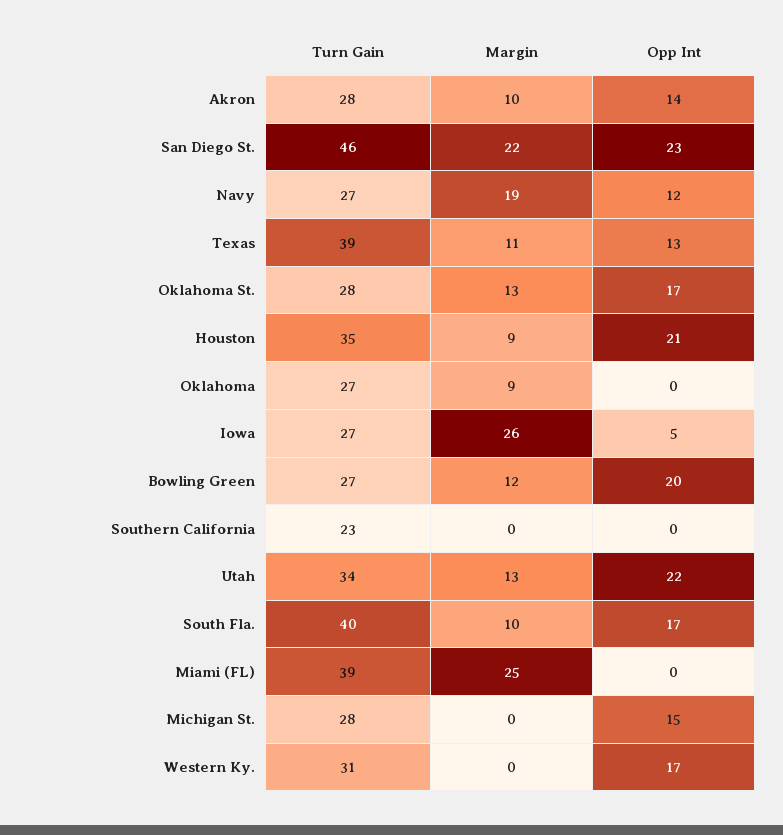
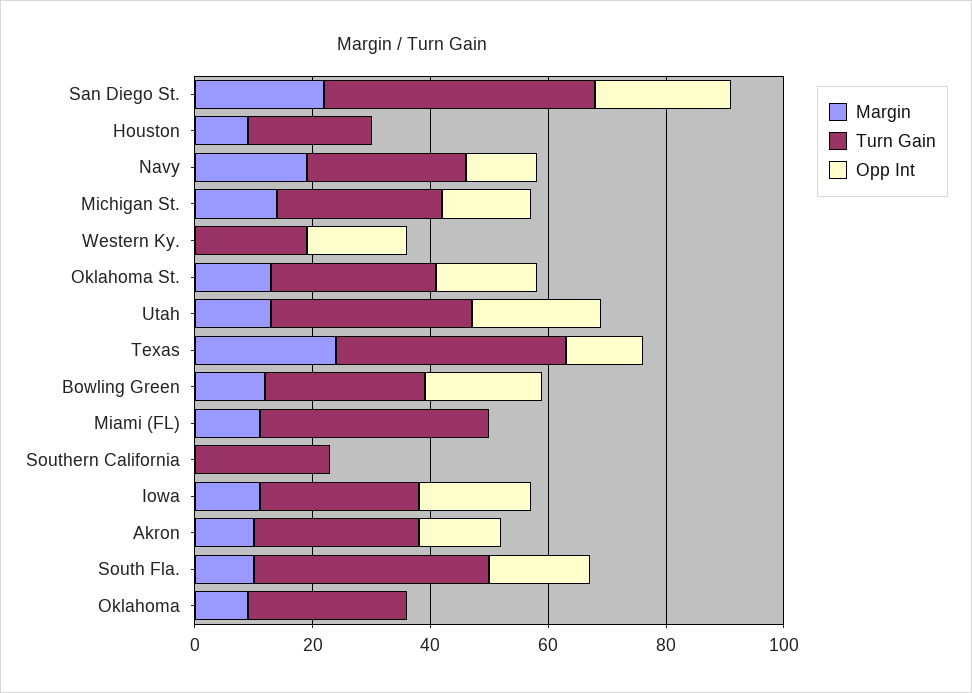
  {
    "Turn Gain": {
      "Akron": 28,
      "San Diego St.": 46,
      "Navy": 27,
      "Texas": 39,
      "Oklahoma St.": 28,
-     "Houston": 35,
+     "Houston": 20,
      "Oklahoma": 27,
      "Iowa": 27,
      "Bowling Green": 27,
      "Southern California": 23,
      "Utah": 34,
      "South Fla.": 40,
      "Miami (FL)": 39,
      "Michigan St.": 28,
-     "Western Ky.": 31
+     "Western Ky.": 20
    },
    "Margin": {
      "Akron": 10,
      "San Diego St.": 22,
      "Navy": 19,
-     "Texas": 11,
+     "Texas": 25,
      "Oklahoma St.": 13,
      "Houston": 9,
      "Oklahoma": 9,
-     "Iowa": 26,
+     "Iowa": 10,
      "Bowling Green": 12,
      "Southern California": 0,
      "Utah": 13,
      "South Fla.": 10,
-     "Miami (FL)": 25,
+     "Miami (FL)": 10,
-     "Michigan St.": 0,
+     "Michigan St.": 15,
      "Western Ky.": 0
    },
    "Opp Int": {
      "Akron": 14,
      "San Diego St.": 23,
      "Navy": 12,
      "Texas": 13,
      "Oklahoma St.": 17,
-     "Houston": 21,
+     "Houston": 0,
      "Oklahoma": 0,
-     "Iowa": 5,
+     "Iowa": 20,
      "Bowling Green": 20,
      "Southern California": 0,
      "Utah": 22,
      "South Fla.": 17,
      "Miami (FL)": 0,
      "Michigan St.": 15,
      "Western Ky.": 17
    }
  }

